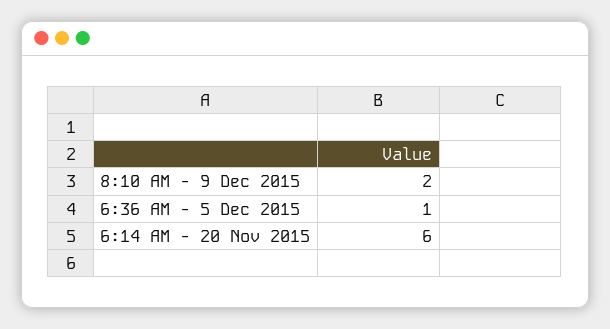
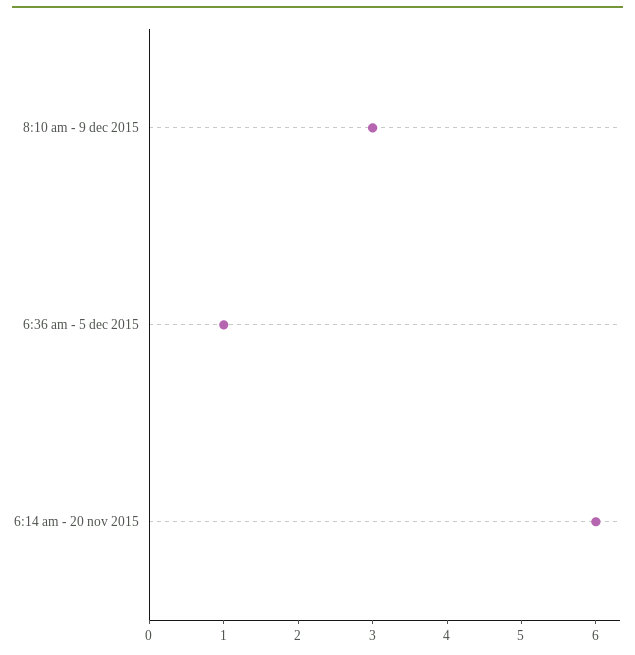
  {
-   "8:10 AM - 9 Dec 2015": 2,
+   "8:10 AM - 9 Dec 2015": 3,
    "6:36 AM - 5 Dec 2015": 1,
    "6:14 AM - 20 Nov 2015": 6
  }

